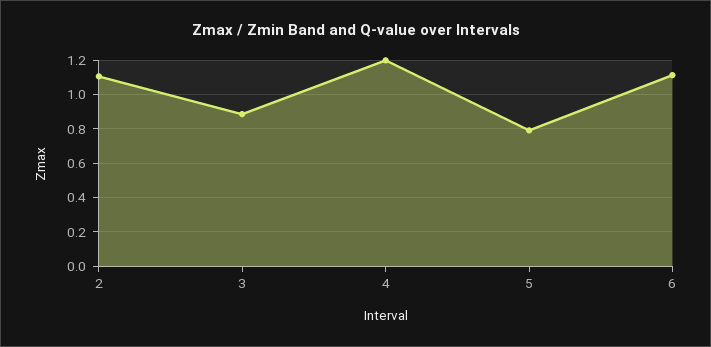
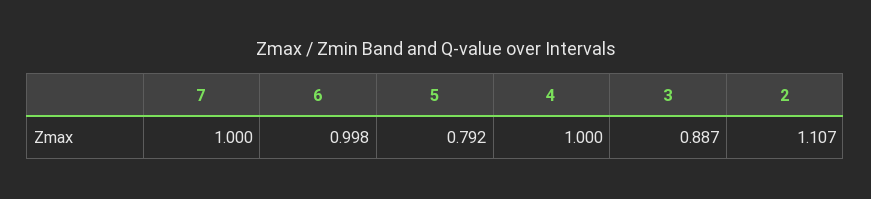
  {
    "2": 1.107,
    "3": 0.887,
-   "4": 1.2,
+   "4": 1,
    "5": 0.792,
-   "6": 1.1
+   "6": 0.998,
+   "7": 1
  }

